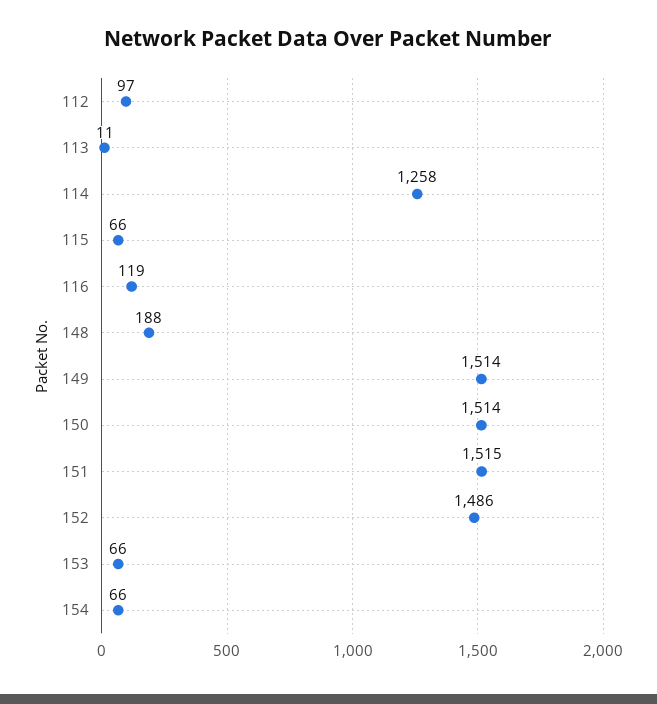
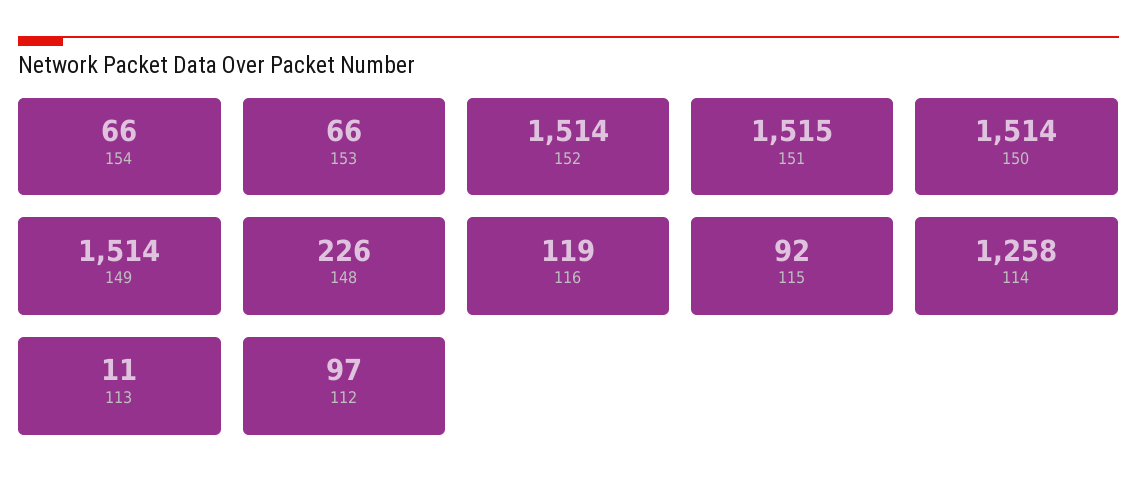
  {
    "112": 97,
    "113": 11,
    "114": 1258,
-   "115": 66,
+   "115": 92,
    "116": 119,
-   "148": 188,
+   "148": 226,
    "149": 1514,
    "150": 1514,
    "151": 1515,
-   "152": 1486,
+   "152": 1514,
    "153": 66,
    "154": 66
  }

